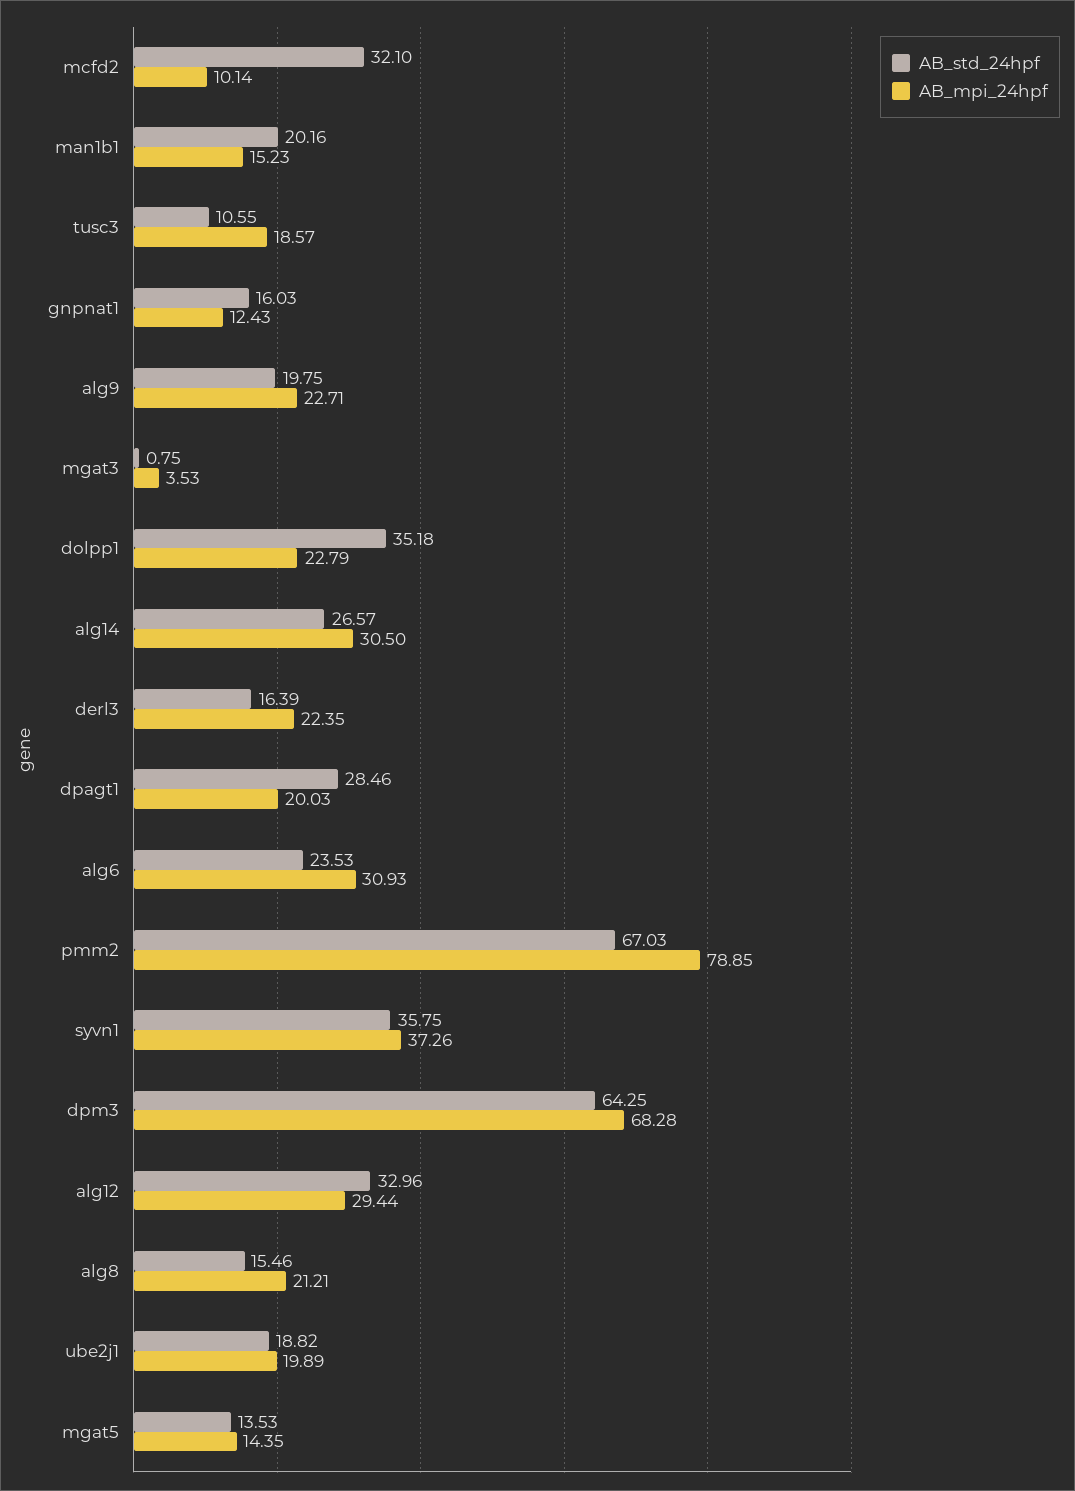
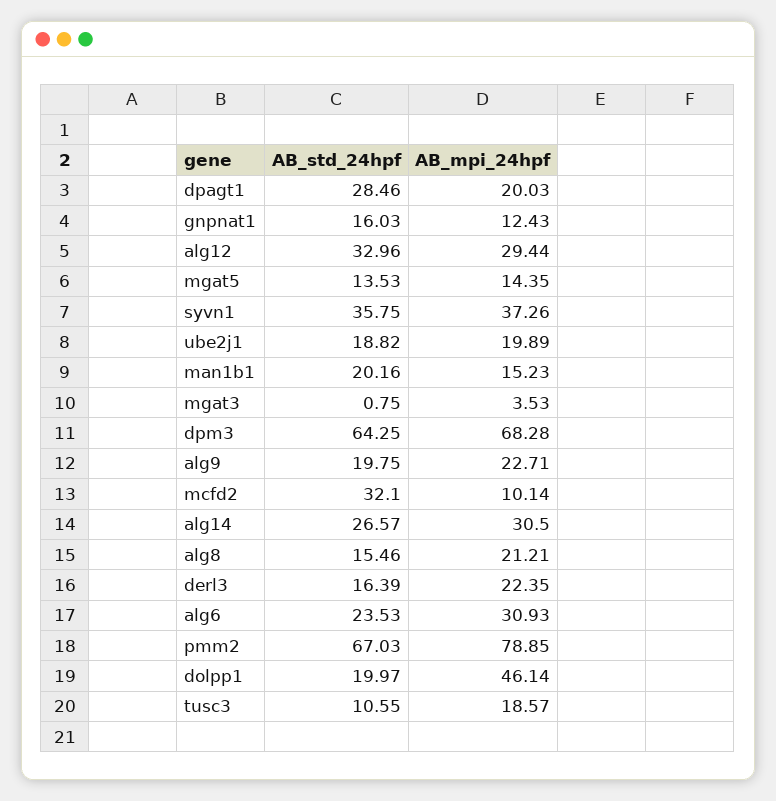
  {
    "AB_std_24hpf": {
      "mcfd2": 32.1,
      "man1b1": 20.16,
      "tusc3": 10.55,
      "gnpnat1": 16.03,
      "alg9": 19.75,
      "mgat3": 0.75,
-     "dolpp1": 35.18,
+     "dolpp1": 19.97,
      "alg14": 26.57,
      "derl3": 16.39,
      "dpagt1": 28.46,
      "alg6": 23.53,
      "pmm2": 67.03,
      "syvn1": 35.75,
      "dpm3": 64.25,
      "alg12": 32.96,
      "alg8": 15.46,
      "ube2j1": 18.82,
      "mgat5": 13.53
    },
    "AB_mpi_24hpf": {
      "mcfd2": 10.14,
      "man1b1": 15.23,
      "tusc3": 18.57,
      "gnpnat1": 12.43,
      "alg9": 22.71,
      "mgat3": 3.53,
-     "dolpp1": 22.79,
+     "dolpp1": 46.14,
      "alg14": 30.5,
      "derl3": 22.35,
      "dpagt1": 20.03,
      "alg6": 30.93,
      "pmm2": 78.85,
      "syvn1": 37.26,
      "dpm3": 68.28,
      "alg12": 29.44,
      "alg8": 21.21,
      "ube2j1": 19.89,
      "mgat5": 14.35
    }
  }

